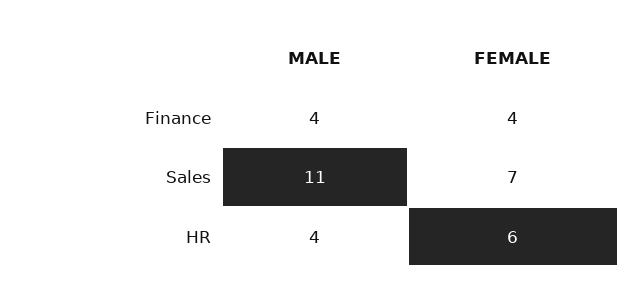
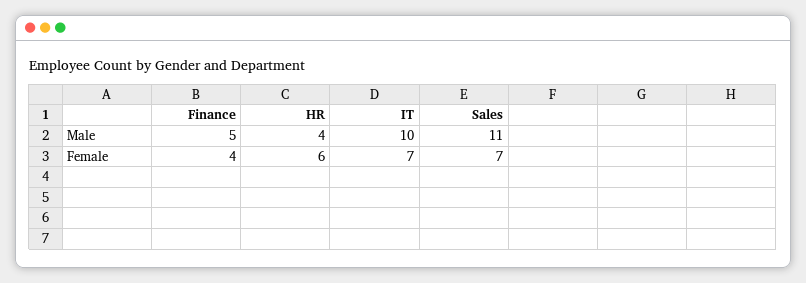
  {
    "MALE": {
-     "Finance": 4,
+     "Finance": 5,
      "Sales": 11,
-     "HR": 4
+     "HR": 4,
+     "IT": 10
    },
    "FEMALE": {
      "Finance": 4,
      "Sales": 7,
-     "HR": 6
+     "HR": 6,
+     "IT": 7
    }
  }

